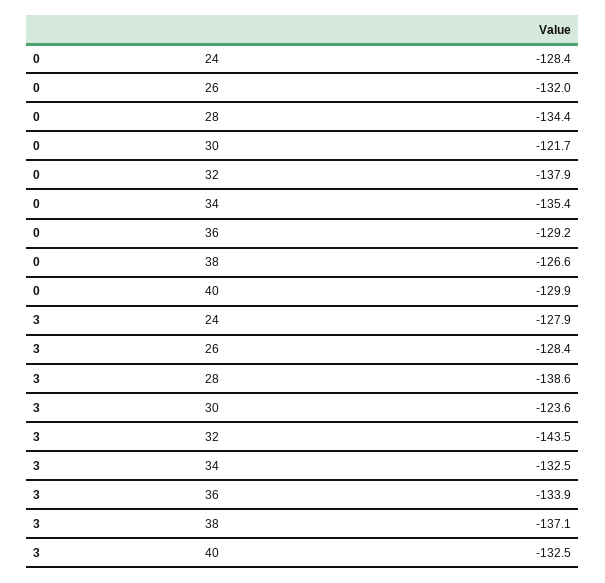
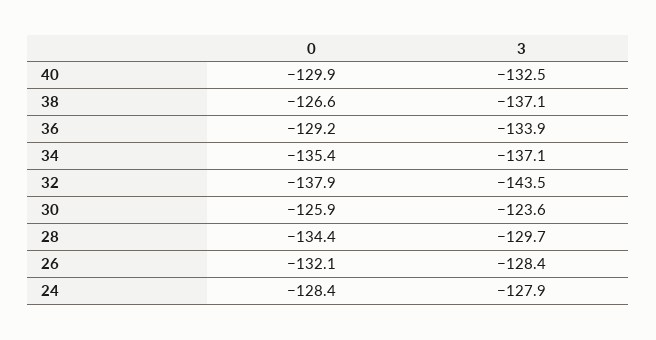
  {
    "0": {
      "24": -128.4,
-     "26": -132,
+     "26": -132.1,
      "28": -134.4,
-     "30": -121.7,
+     "30": -125.9,
      "32": -137.9,
      "34": -135.4,
      "36": -129.2,
      "38": -126.6,
      "40": -129.9
    },
    "3": {
      "24": -127.9,
      "26": -128.4,
-     "28": -138.6,
+     "28": -129.7,
      "30": -123.6,
      "32": -143.5,
-     "34": -132.5,
+     "34": -137.1,
      "36": -133.9,
      "38": -137.1,
      "40": -132.5
    }
  }

